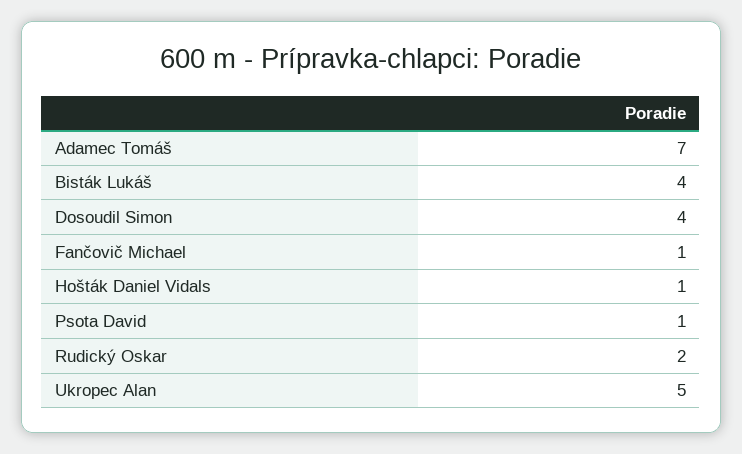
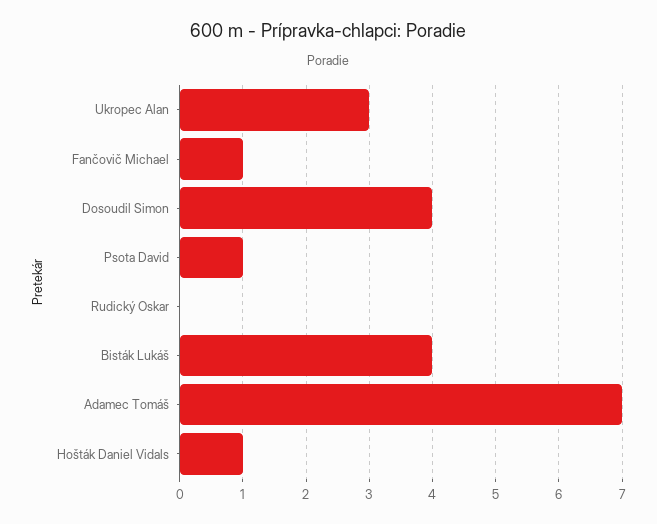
  {
    "Adamec Tomáš": 7,
    "Bisták Lukáš": 4,
    "Dosoudil Simon": 4,
    "Fančovič Michael": 1,
    "Hošták Daniel Vidals": 1,
    "Psota David": 1,
-   "Rudický Oskar": 2,
+   "Rudický Oskar": 0,
-   "Ukropec Alan": 5
+   "Ukropec Alan": 3
  }

